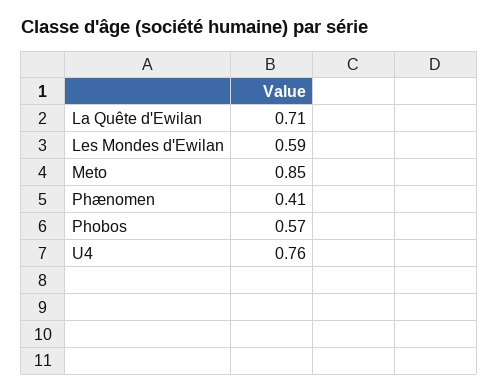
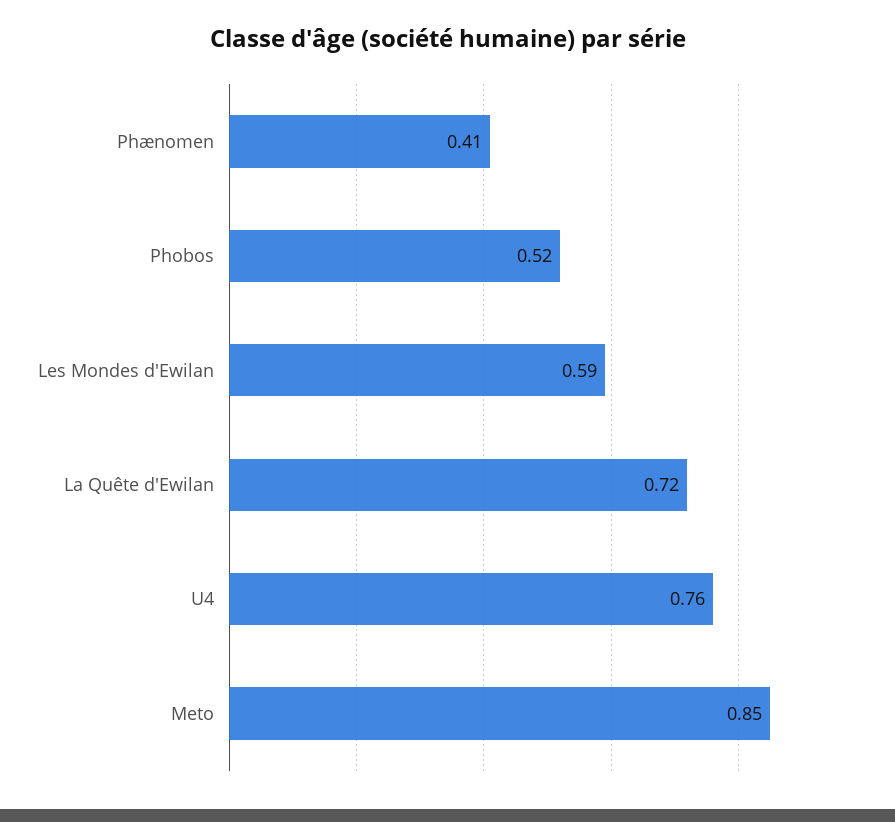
  {
-   "La Quête d'Ewilan": 0.71,
+   "La Quête d'Ewilan": 0.72,
    "Les Mondes d'Ewilan": 0.59,
    "Meto": 0.85,
    "Phænomen": 0.41,
-   "Phobos": 0.57,
+   "Phobos": 0.52,
    "U4": 0.76
  }

